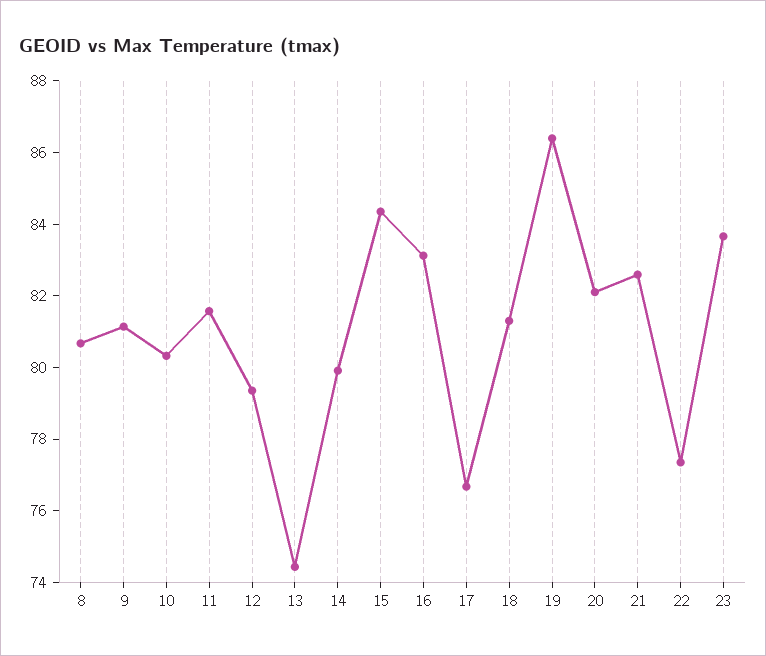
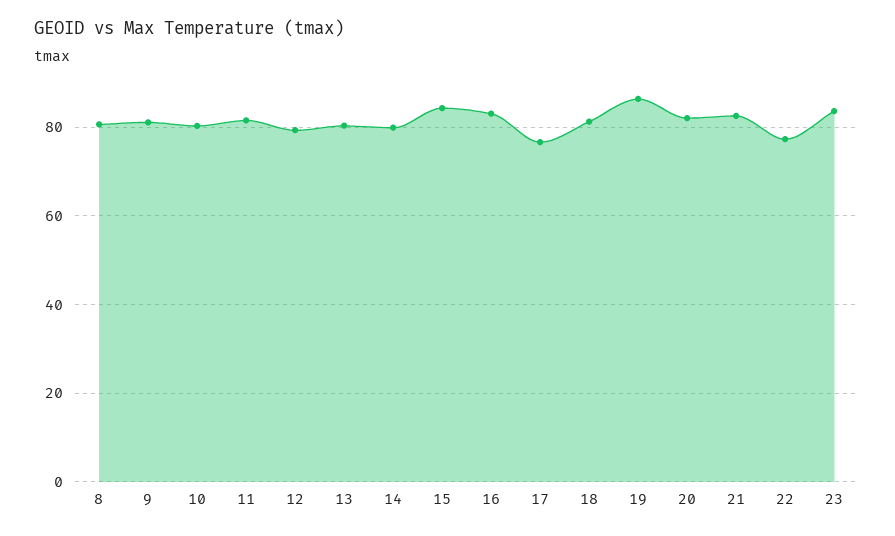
  {
    "8": 80.5,
    "9": 81,
    "10": 80.5,
    "11": 81.5,
    "12": 79.5,
-   "13": 74.5,
+   "13": 80,
    "14": 80,
    "15": 84.5,
    "16": 83,
    "17": 76.5,
    "18": 81.5,
    "19": 86.5,
    "20": 82,
    "21": 82.5,
    "22": 77.5,
    "23": 83.5
  }

